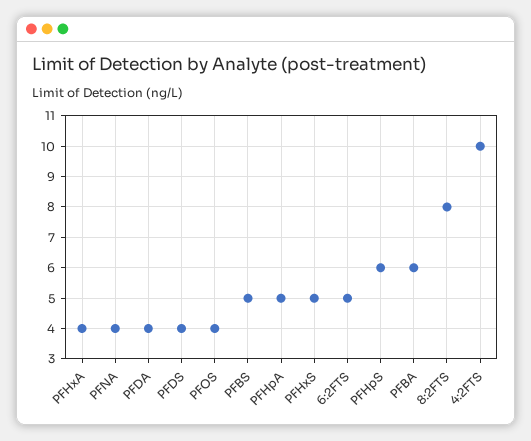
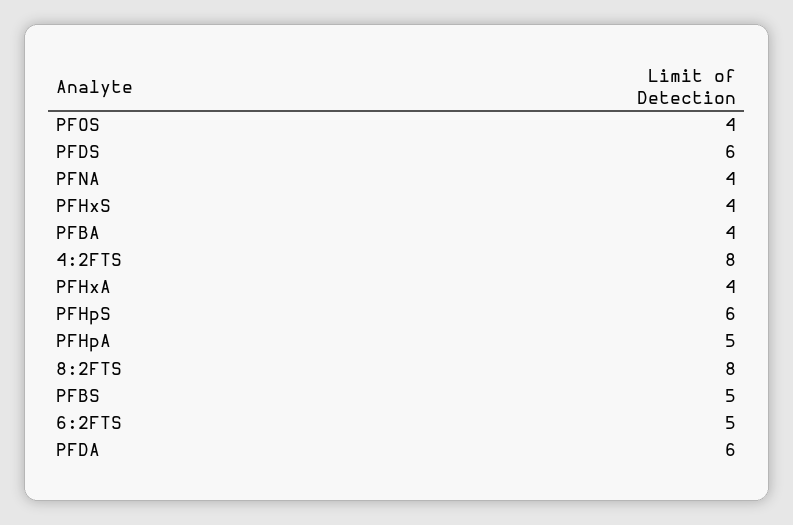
  {
    "PFHxA": 4,
    "PFNA": 4,
-   "PFDA": 4,
+   "PFDA": 6,
-   "PFDS": 4,
+   "PFDS": 6,
    "PFOS": 4,
    "PFBS": 5,
    "PFHpA": 5,
-   "PFHxS": 5,
+   "PFHxS": 4,
    "6:2FTS": 5,
    "PFHpS": 6,
-   "PFBA": 6,
+   "PFBA": 4,
    "8:2FTS": 8,
-   "4:2FTS": 10
+   "4:2FTS": 8
  }

